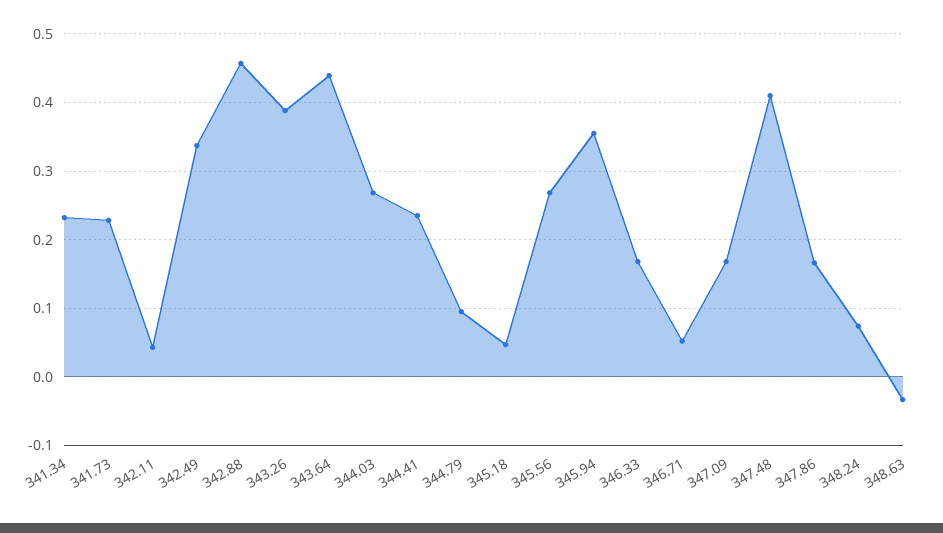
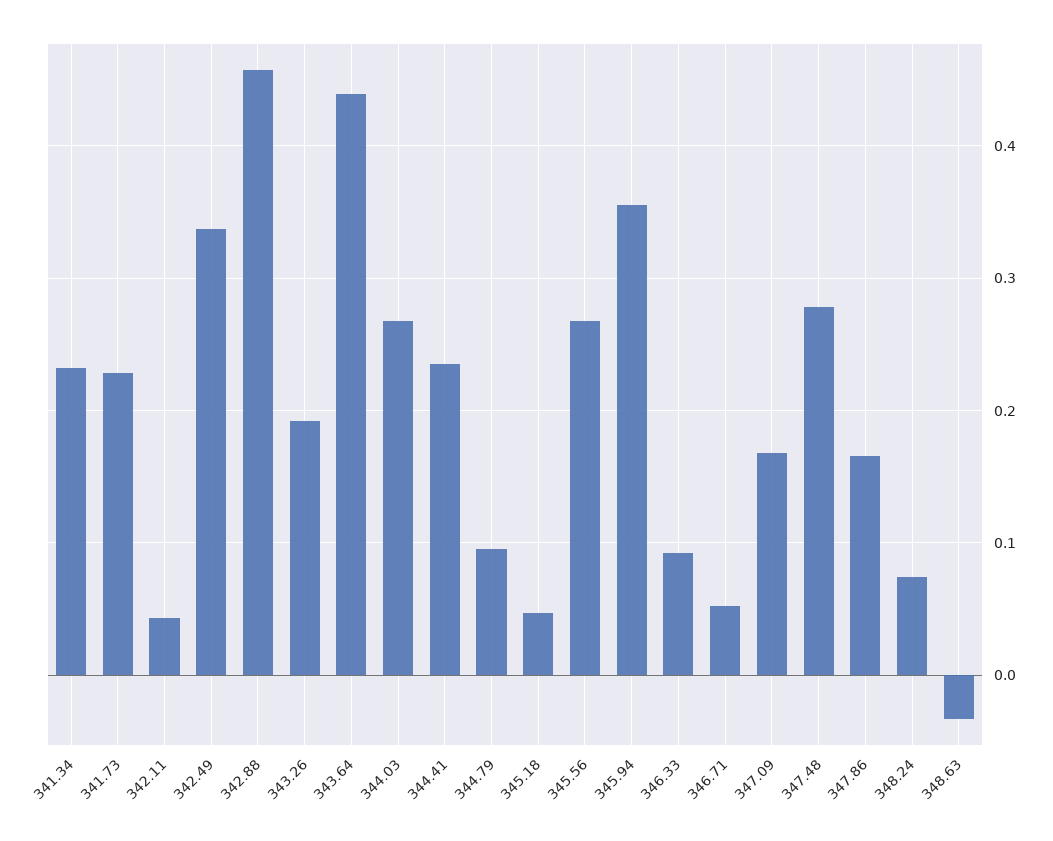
  {
    "341.34": 0.23,
    "341.73": 0.23,
    "342.11": 0.04,
    "342.49": 0.34,
    "342.88": 0.46,
-   "343.26": 0.39,
+   "343.26": 0.19,
    "343.64": 0.44,
    "344.03": 0.27,
    "344.41": 0.24,
    "344.79": 0.1,
    "345.18": 0.05,
    "345.56": 0.27,
    "345.94": 0.36,
-   "346.33": 0.17,
+   "346.33": 0.09,
    "346.71": 0.05,
    "347.09": 0.17,
-   "347.48": 0.41,
+   "347.48": 0.28,
    "347.86": 0.17,
    "348.24": 0.07,
    "348.63": -0.03
  }

